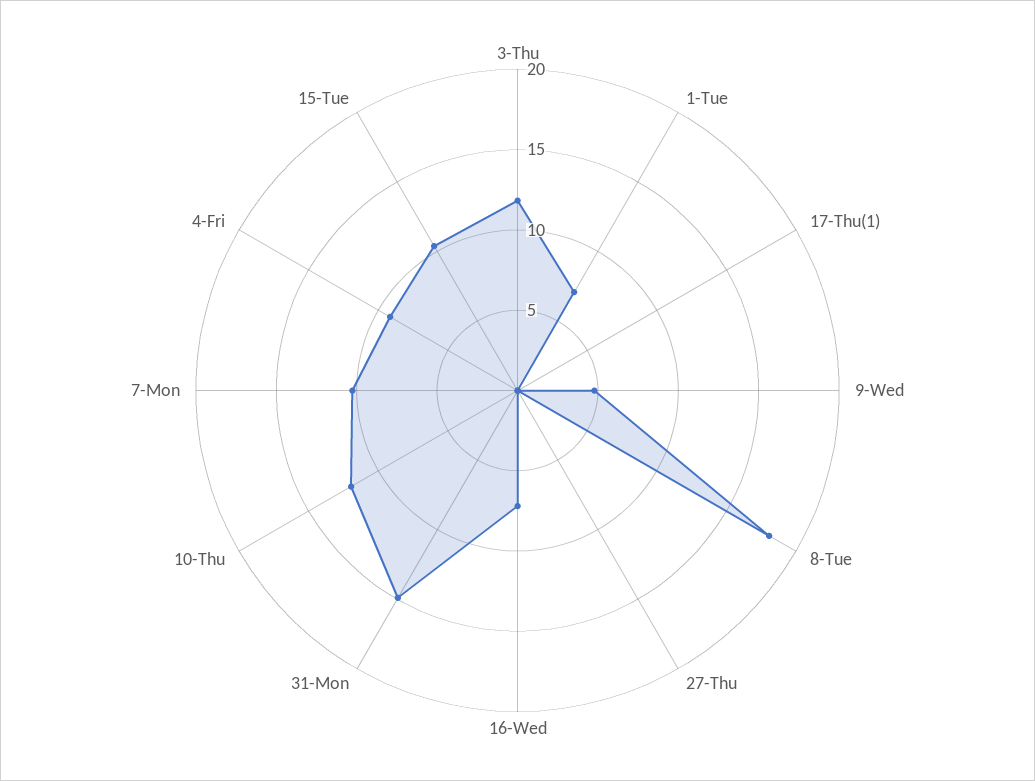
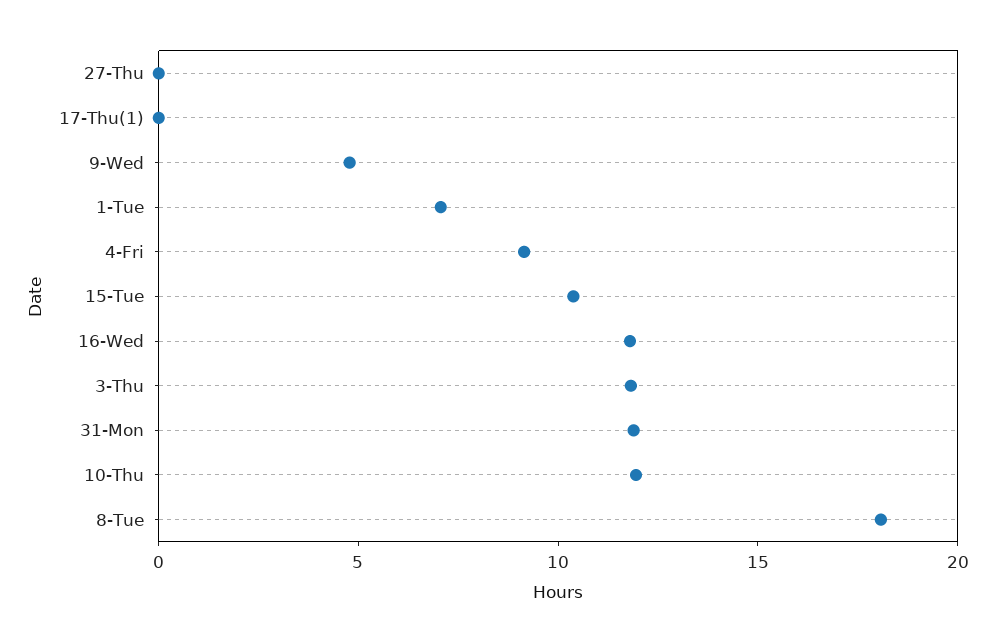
  {
    "3-Thu": 12,
    "1-Tue": 7,
    "17-Thu(1)": 0,
    "9-Wed": 5,
    "8-Tue": 18,
    "27-Thu": 0,
-   "16-Wed": 7,
+   "16-Wed": 12,
-   "31-Mon": 15,
+   "31-Mon": 12,
    "10-Thu": 12,
-   "7-Mon": 10,
    "4-Fri": 9,
    "15-Tue": 10
  }

